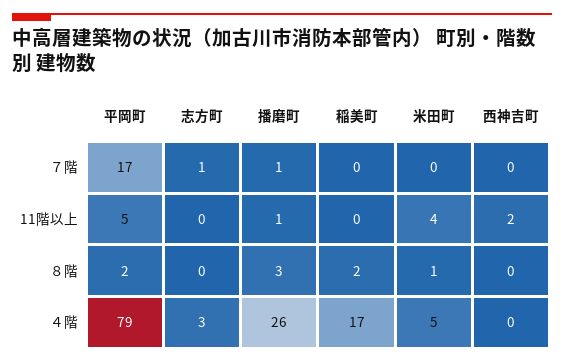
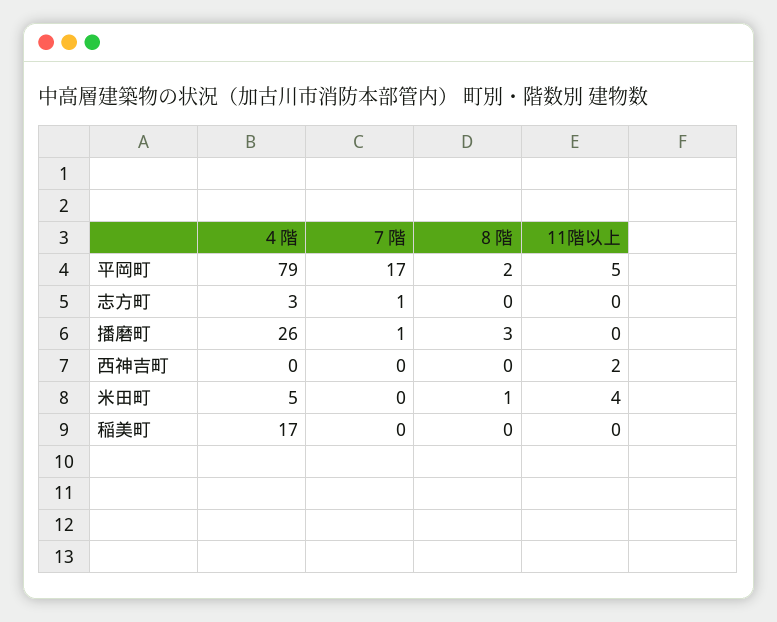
  {
    "平岡町": {
      "７階": 17,
      "11階以上": 5,
      "８階": 2,
      "４階": 79
    },
    "志方町": {
      "７階": 1,
      "11階以上": 0,
      "８階": 0,
      "４階": 3
    },
    "播磨町": {
      "７階": 1,
-     "11階以上": 1,
+     "11階以上": 0,
      "８階": 3,
      "４階": 26
    },
    "稲美町": {
      "７階": 0,
      "11階以上": 0,
-     "８階": 2,
+     "８階": 0,
      "４階": 17
    },
    "米田町": {
      "７階": 0,
      "11階以上": 4,
      "８階": 1,
      "４階": 5
    },
    "西神吉町": {
      "７階": 0,
      "11階以上": 2,
      "８階": 0,
      "４階": 0
    }
  }

